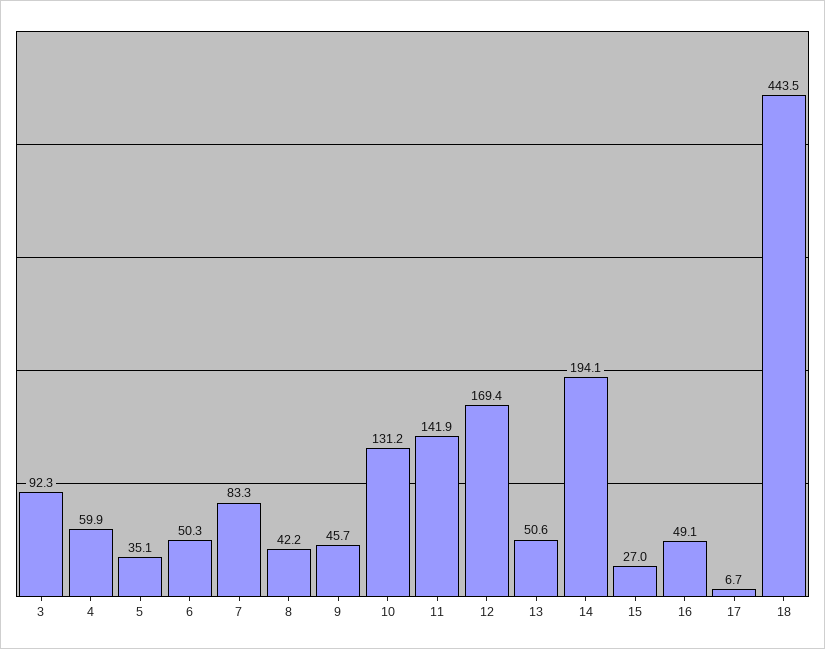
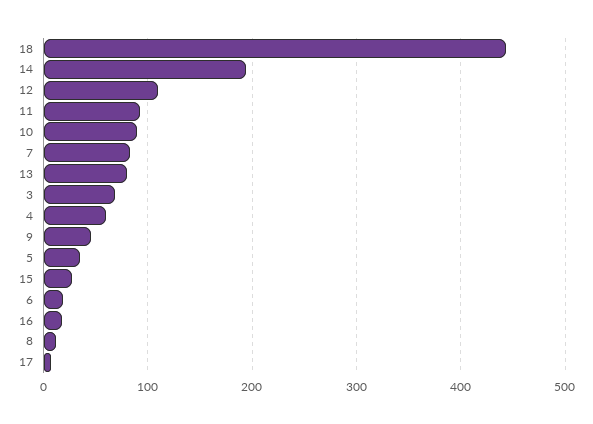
  {
-   "3": 92.3,
+   "3": 70,
    "4": 59.9,
    "5": 35.1,
-   "6": 50.3,
+   "6": 20,
    "7": 83.3,
-   "8": 42.2,
+   "8": 10,
    "9": 45.7,
-   "10": 131.2,
+   "10": 90,
-   "11": 141.9,
+   "11": 90,
-   "12": 169.4,
+   "12": 110,
-   "13": 50.6,
+   "13": 80,
    "14": 194.1,
    "15": 27,
-   "16": 49.1,
+   "16": 20,
    "17": 6.7,
    "18": 443.5
  }

